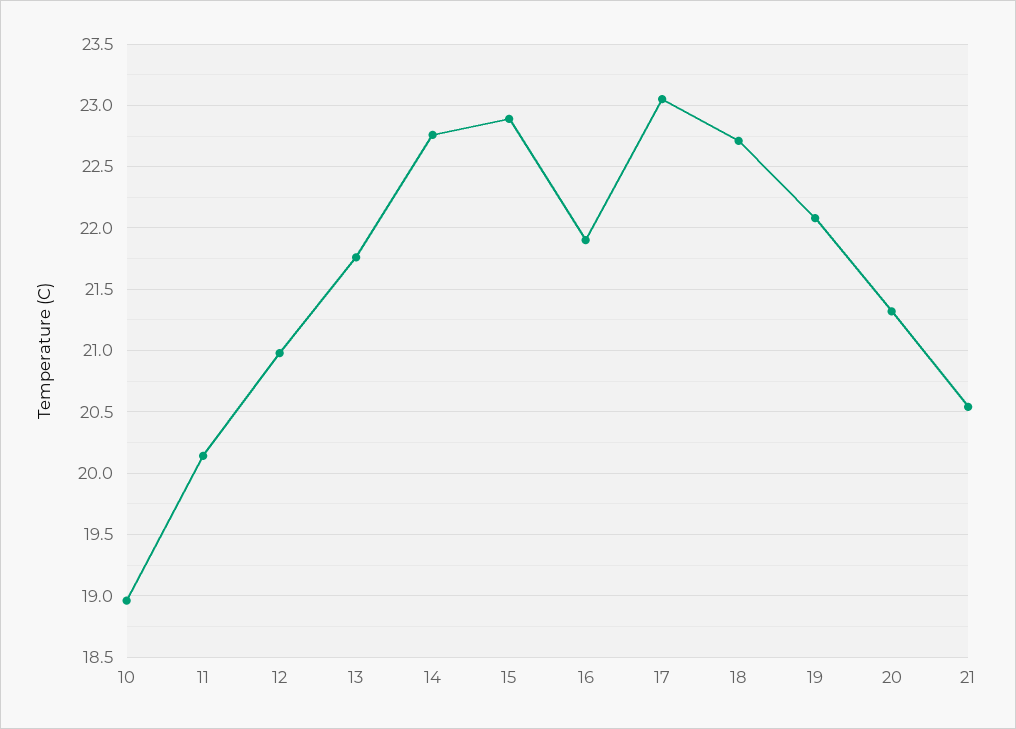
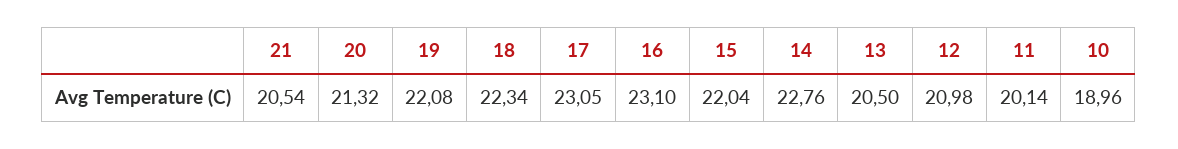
  {
    "10": 18.96,
    "11": 20.14,
    "12": 20.98,
-   "13": 21.75,
+   "13": 20.5,
    "14": 22.76,
-   "15": 22.9,
+   "15": 22.04,
-   "16": 21.9,
+   "16": 23.1,
    "17": 23.05,
-   "18": 22.7,
+   "18": 22.34,
    "19": 22.08,
    "20": 21.32,
    "21": 20.54
  }

